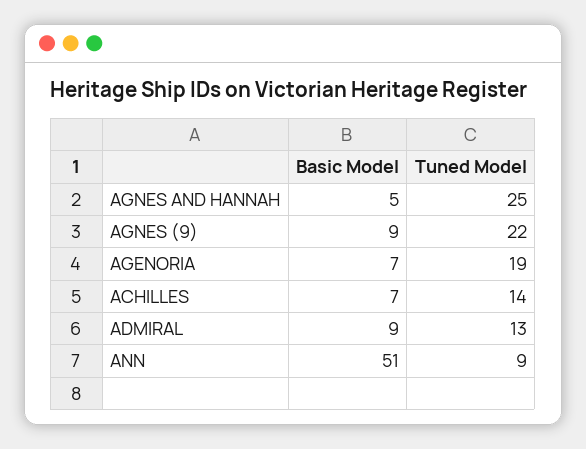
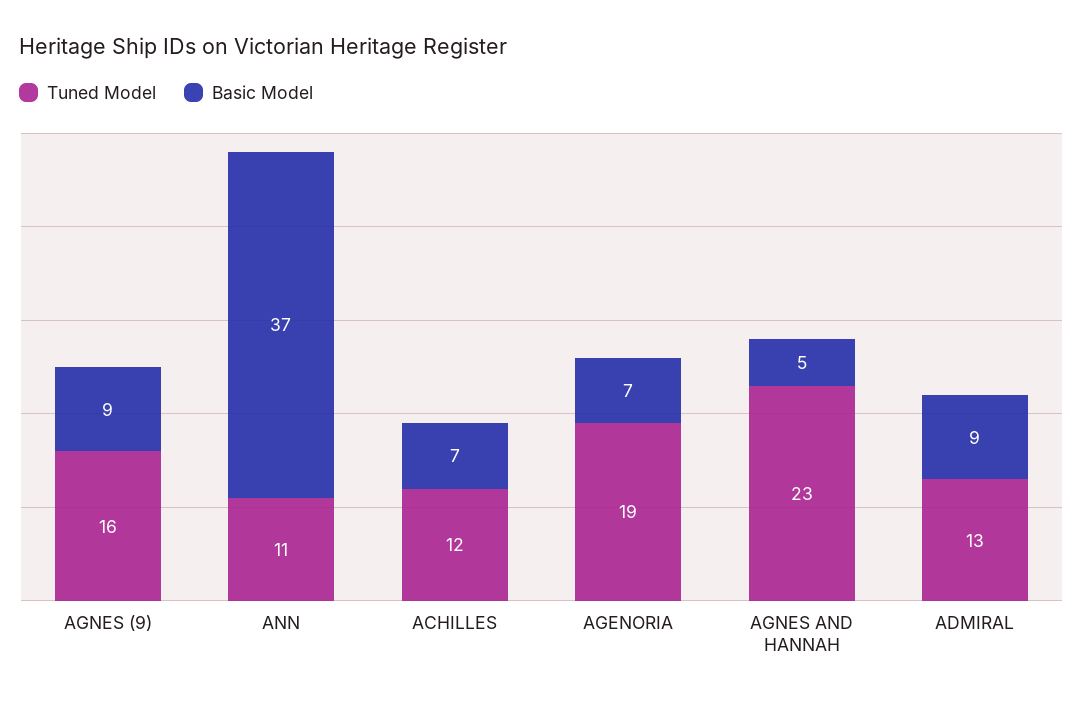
  {
    "Basic Model": {
      "AGNES AND HANNAH": 5,
      "AGNES (9)": 9,
      "AGENORIA": 7,
      "ACHILLES": 7,
      "ADMIRAL": 9,
-     "ANN": 51
+     "ANN": 37
    },
    "Tuned Model": {
-     "AGNES AND HANNAH": 25,
+     "AGNES AND HANNAH": 23,
-     "AGNES (9)": 22,
+     "AGNES (9)": 16,
      "AGENORIA": 19,
-     "ACHILLES": 14,
+     "ACHILLES": 12,
      "ADMIRAL": 13,
-     "ANN": 9
+     "ANN": 11
    }
  }

